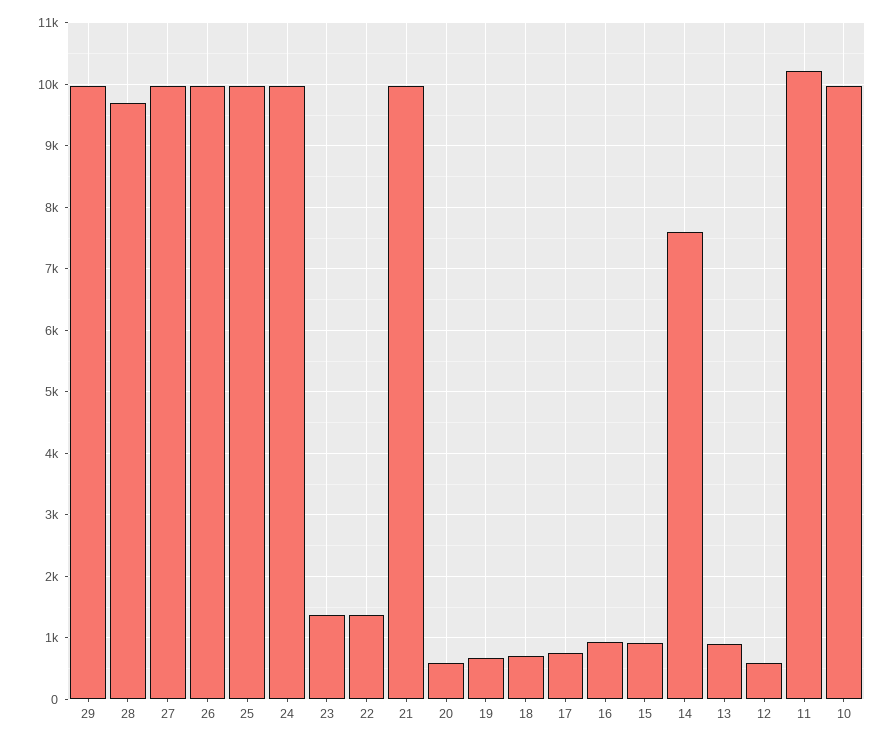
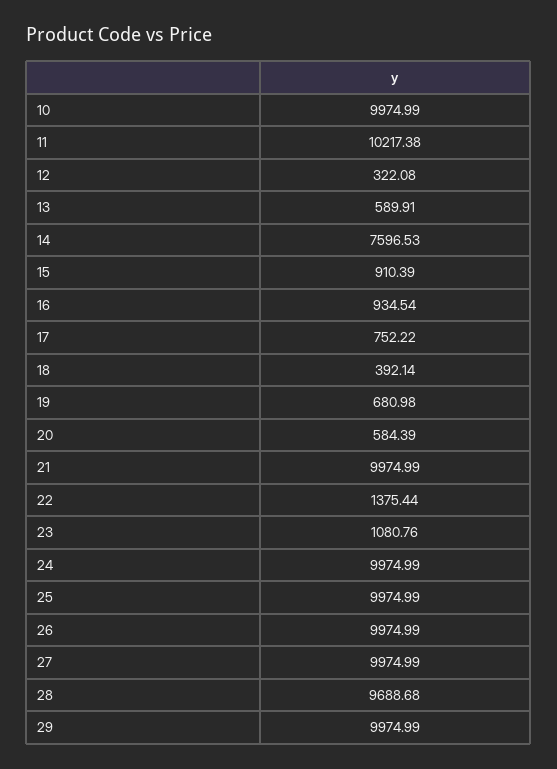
  {
    "29": 9974.99,
    "28": 9688.68,
    "27": 9974.99,
    "26": 9974.99,
    "25": 9974.99,
    "24": 9974.99,
-   "23": 1400,
+   "23": 1080.76,
    "22": 1375.44,
    "21": 9974.99,
    "20": 584.39,
    "19": 680.98,
-   "18": 700,
+   "18": 392.14,
    "17": 752.22,
    "16": 934.54,
    "15": 910.39,
    "14": 7596.53,
-   "13": 900,
+   "13": 589.91,
-   "12": 600,
+   "12": 322.08,
    "11": 10217.38,
    "10": 9974.99
  }

